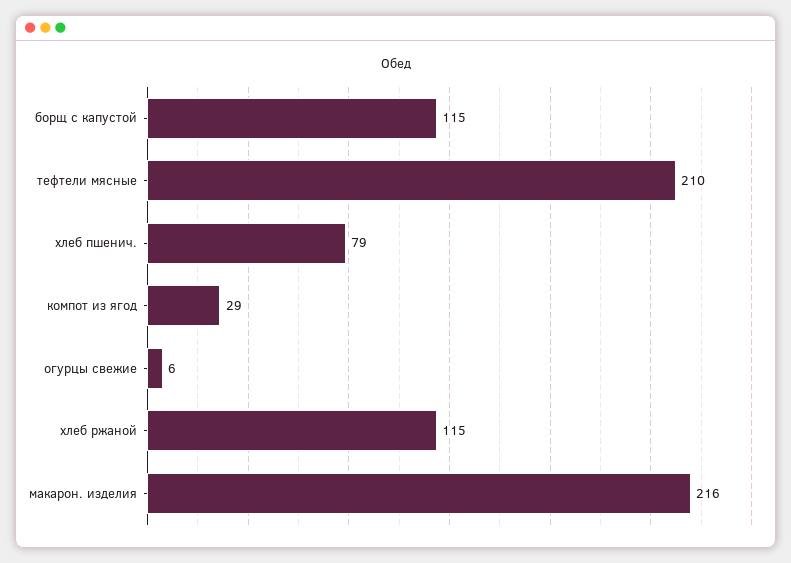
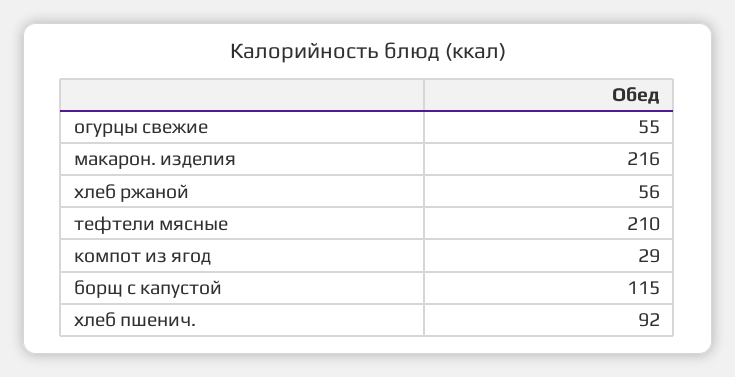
  {
    "борщ с капустой": 115,
    "тефтели мясные": 210,
-   "хлеб пшенич.": 79,
+   "хлеб пшенич.": 92,
    "компот из ягод": 29,
-   "огурцы свежие": 6,
+   "огурцы свежие": 55,
-   "хлеб ржаной": 115,
+   "хлеб ржаной": 56,
    "макарон. изделия": 216
  }

